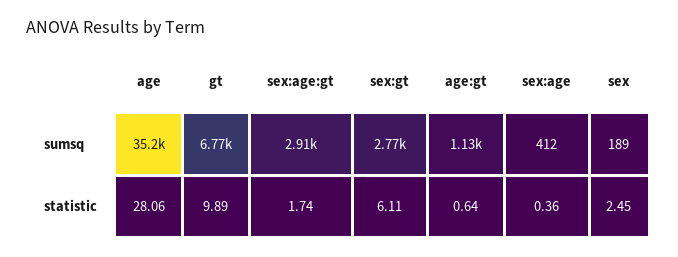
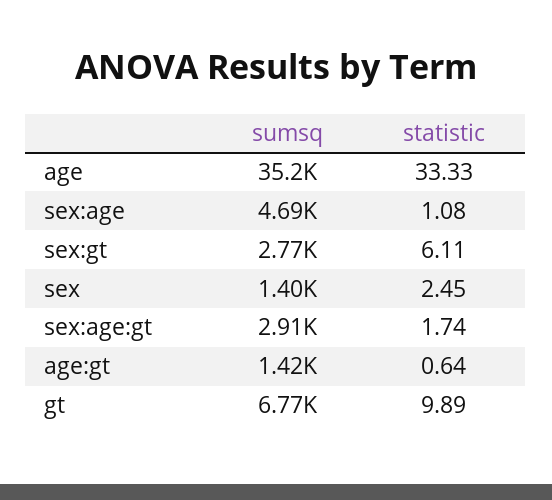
  {
    "age": {
      "sumsq": 35200,
-     "statistic": 28.06
+     "statistic": 33.33
    },
    "gt": {
      "sumsq": 6770,
      "statistic": 9.89
    },
    "sex:age:gt": {
      "sumsq": 2910,
      "statistic": 1.74
    },
    "sex:gt": {
      "sumsq": 2770,
      "statistic": 6.11
    },
    "age:gt": {
-     "sumsq": 1130,
+     "sumsq": 1420,
      "statistic": 0.64
    },
    "sex:age": {
-     "sumsq": 412,
+     "sumsq": 4690,
-     "statistic": 0.36
+     "statistic": 1.08
    },
    "sex": {
-     "sumsq": 189,
+     "sumsq": 1400,
      "statistic": 2.45
    }
  }

